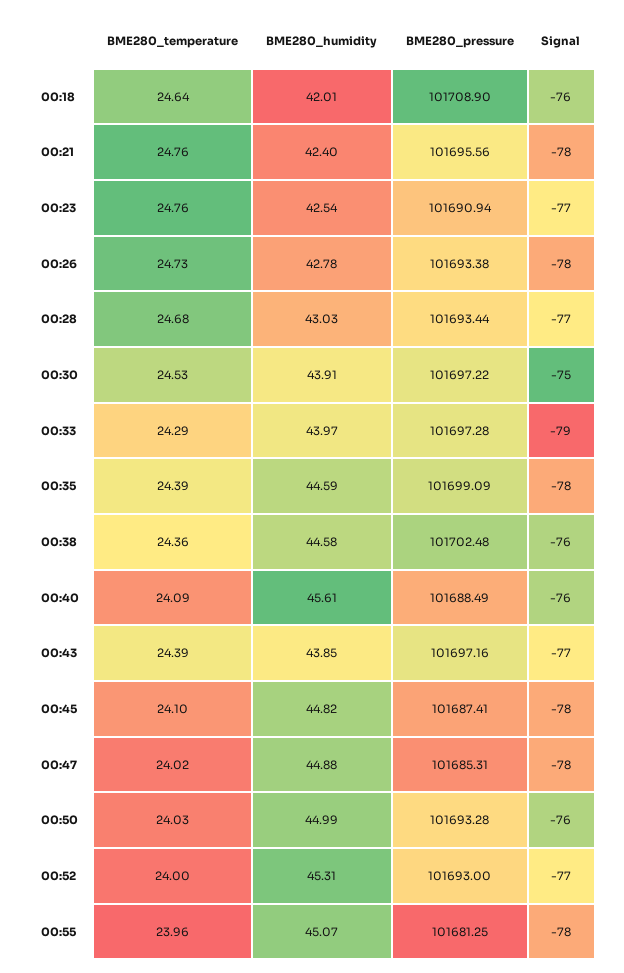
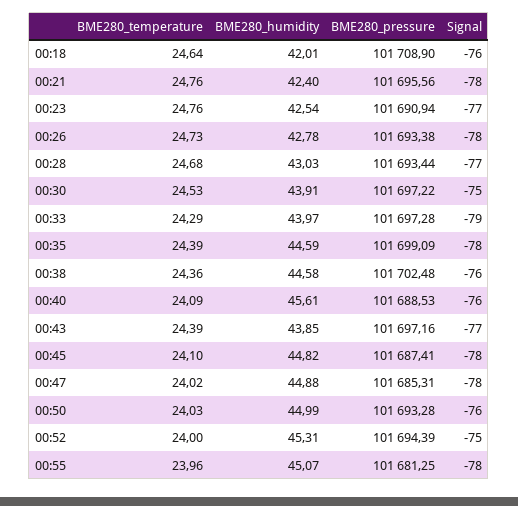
  {
    "BME280_temperature": {
      "00:18": 24.64,
      "00:21": 24.76,
      "00:23": 24.76,
      "00:26": 24.73,
      "00:28": 24.68,
      "00:30": 24.53,
      "00:33": 24.29,
      "00:35": 24.39,
      "00:38": 24.36,
      "00:40": 24.09,
      "00:43": 24.39,
      "00:45": 24.1,
      "00:47": 24.02,
      "00:50": 24.03,
      "00:52": 24,
      "00:55": 23.96
    },
    "BME280_humidity": {
      "00:18": 42.01,
      "00:21": 42.4,
      "00:23": 42.54,
      "00:26": 42.78,
      "00:28": 43.03,
      "00:30": 43.91,
      "00:33": 43.97,
      "00:35": 44.59,
      "00:38": 44.58,
      "00:40": 45.61,
      "00:43": 43.85,
      "00:45": 44.82,
      "00:47": 44.88,
      "00:50": 44.99,
      "00:52": 45.31,
      "00:55": 45.07
    },
    "BME280_pressure": {
      "00:18": 101708.9,
      "00:21": 101695.56,
      "00:23": 101690.94,
      "00:26": 101693.38,
      "00:28": 101693.44,
      "00:30": 101697.22,
      "00:33": 101697.28,
      "00:35": 101699.09,
      "00:38": 101702.48,
-     "00:40": 101688.49,
+     "00:40": 101688.53,
      "00:43": 101697.16,
      "00:45": 101687.41,
      "00:47": 101685.31,
      "00:50": 101693.28,
-     "00:52": 101693,
+     "00:52": 101694.39,
      "00:55": 101681.25
    },
    "Signal": {
      "00:18": -76,
      "00:21": -78,
      "00:23": -77,
      "00:26": -78,
      "00:28": -77,
      "00:30": -75,
      "00:33": -79,
      "00:35": -78,
      "00:38": -76,
      "00:40": -76,
      "00:43": -77,
      "00:45": -78,
      "00:47": -78,
      "00:50": -76,
-     "00:52": -77,
+     "00:52": -75,
      "00:55": -78
    }
  }

